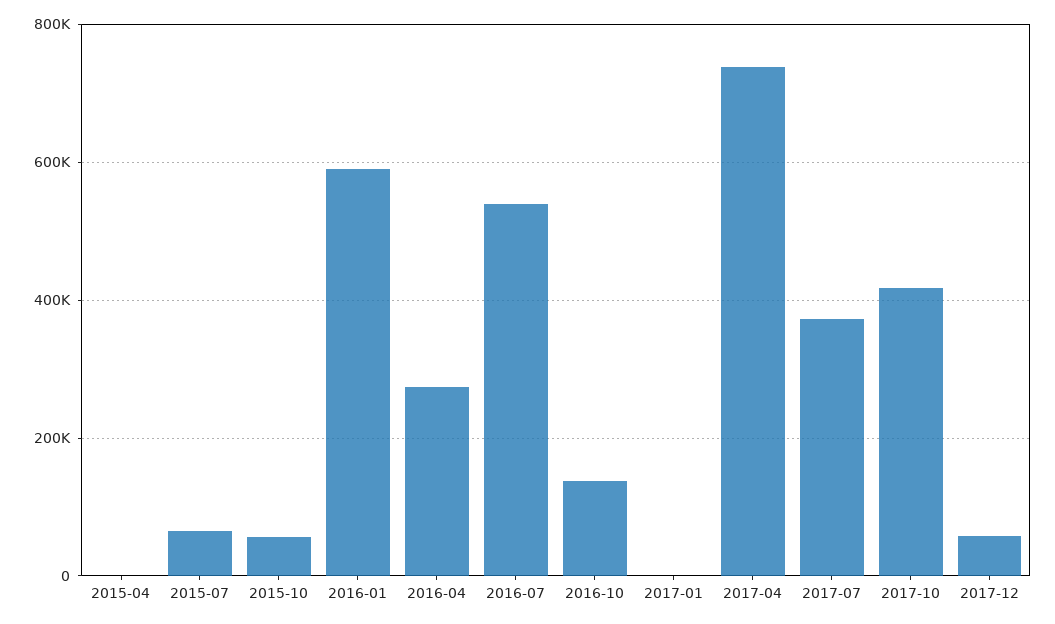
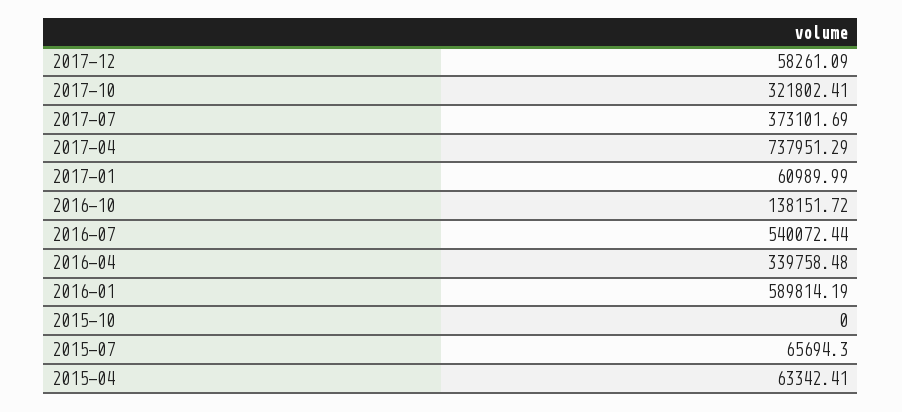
  {
-   "2015-04": 0,
+   "2015-04": 63342.41,
    "2015-07": 65694.3,
-   "2015-10": 60000,
+   "2015-10": 0,
    "2016-01": 589814.19,
-   "2016-04": 280000,
+   "2016-04": 339758.48,
    "2016-07": 540072.44,
    "2016-10": 138151.72,
-   "2017-01": 0,
+   "2017-01": 60989.99,
    "2017-04": 737951.29,
    "2017-07": 373101.69,
-   "2017-10": 420000,
+   "2017-10": 321802.41,
    "2017-12": 58261.09
  }

